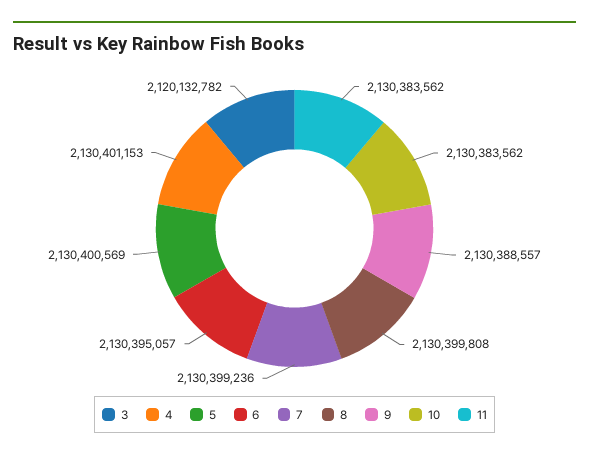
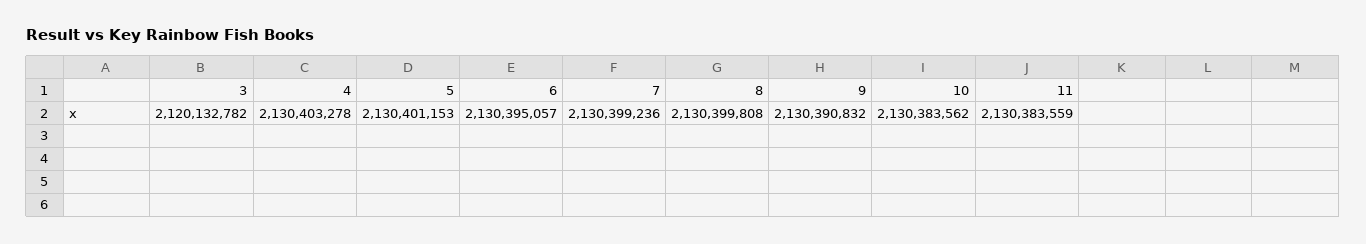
  {
    "3": 2120132782,
-   "4": 2130401153,
+   "4": 2130403278,
-   "5": 2130400569,
+   "5": 2130401153,
    "6": 2130395057,
    "7": 2130399236,
    "8": 2130399808,
-   "9": 2130388557,
+   "9": 2130390832,
    "10": 2130383562,
-   "11": 2130383562
+   "11": 2130383559
  }

